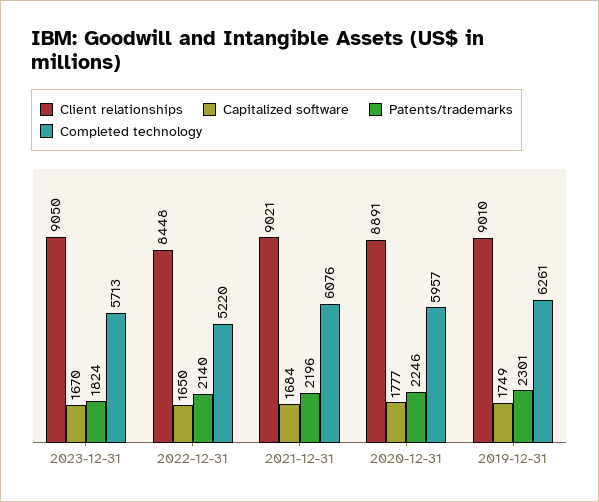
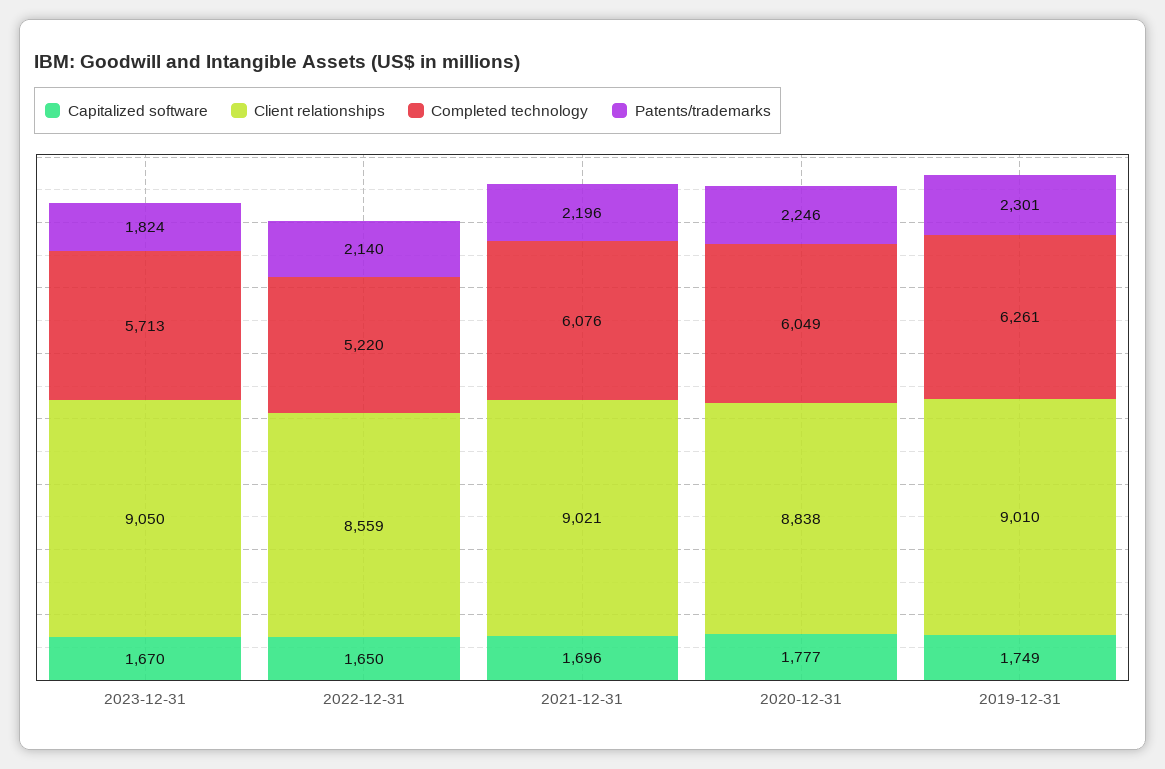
  {
    "Client relationships": {
      "2023-12-31": 9050,
-     "2022-12-31": 8448,
+     "2022-12-31": 8559,
      "2021-12-31": 9021,
-     "2020-12-31": 8891,
+     "2020-12-31": 8838,
      "2019-12-31": 9010
    },
    "Capitalized software": {
      "2023-12-31": 1670,
      "2022-12-31": 1650,
-     "2021-12-31": 1684,
+     "2021-12-31": 1696,
      "2020-12-31": 1777,
      "2019-12-31": 1749
    },
    "Patents/trademarks": {
      "2023-12-31": 1824,
      "2022-12-31": 2140,
      "2021-12-31": 2196,
      "2020-12-31": 2246,
      "2019-12-31": 2301
    },
    "Completed technology": {
      "2023-12-31": 5713,
      "2022-12-31": 5220,
      "2021-12-31": 6076,
-     "2020-12-31": 5957,
+     "2020-12-31": 6049,
      "2019-12-31": 6261
    }
  }

